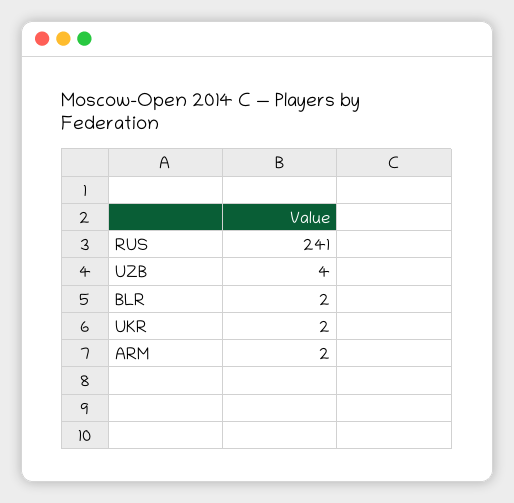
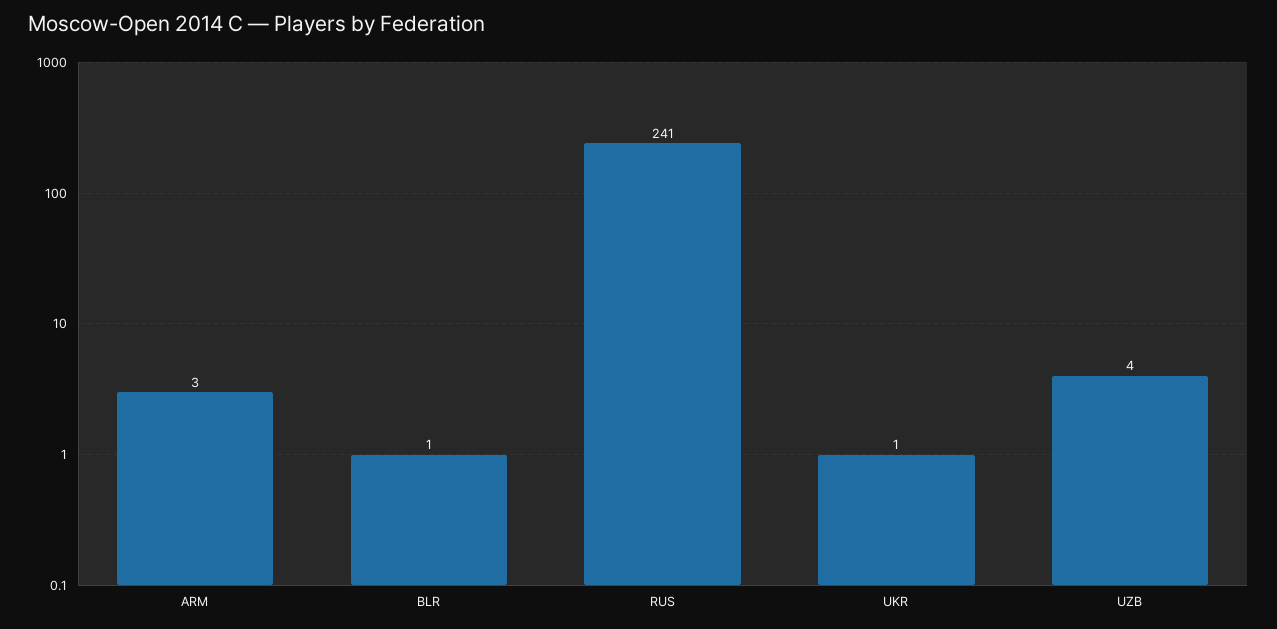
  {
    "RUS": 241,
    "UZB": 4,
-   "BLR": 2,
+   "BLR": 1,
-   "UKR": 2,
+   "UKR": 1,
-   "ARM": 2
+   "ARM": 3
  }

